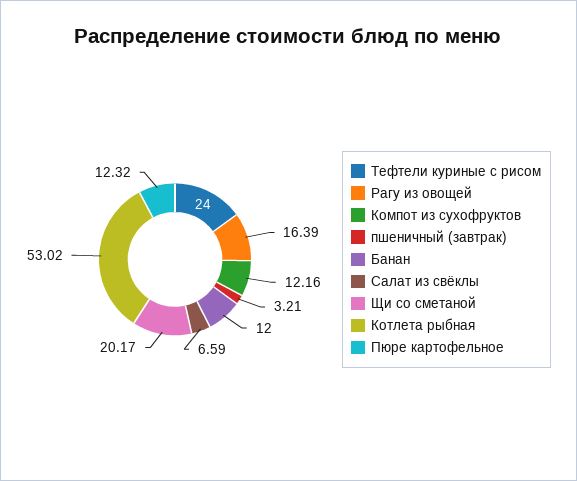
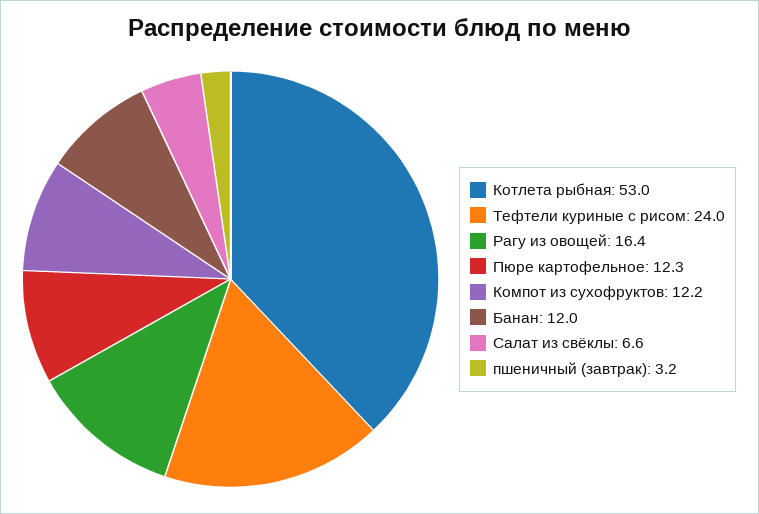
  {
    "Тефтели куриные с рисом": 24,
    "Рагу из овощей": 16.39,
    "Компот из сухофруктов": 12.16,
    "пшеничный (завтрак)": 3.21,
    "Банан": 12,
    "Салат из свёклы": 6.59,
-   "Щи со сметаной": 20.17,
    "Котлета рыбная": 53.02,
    "Пюре картофельное": 12.32
  }

